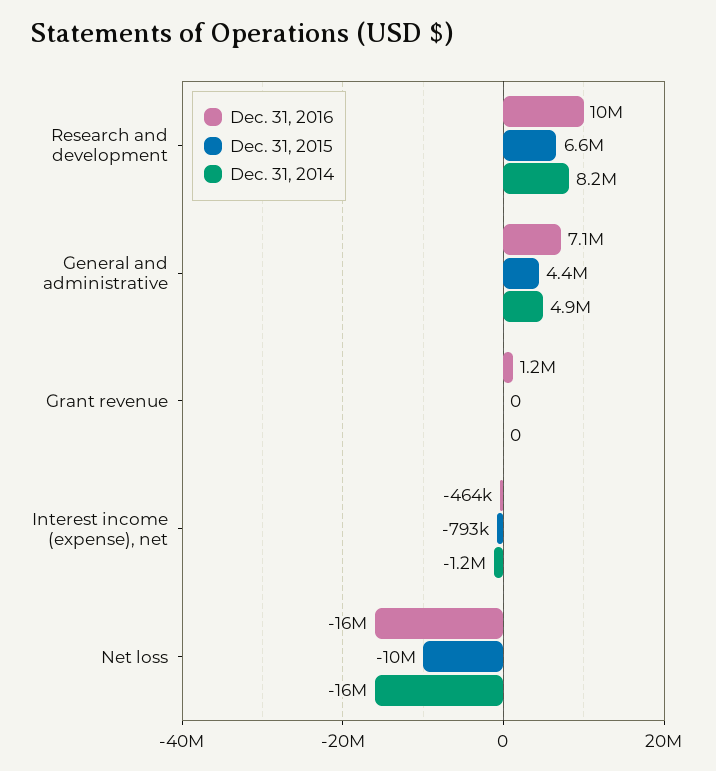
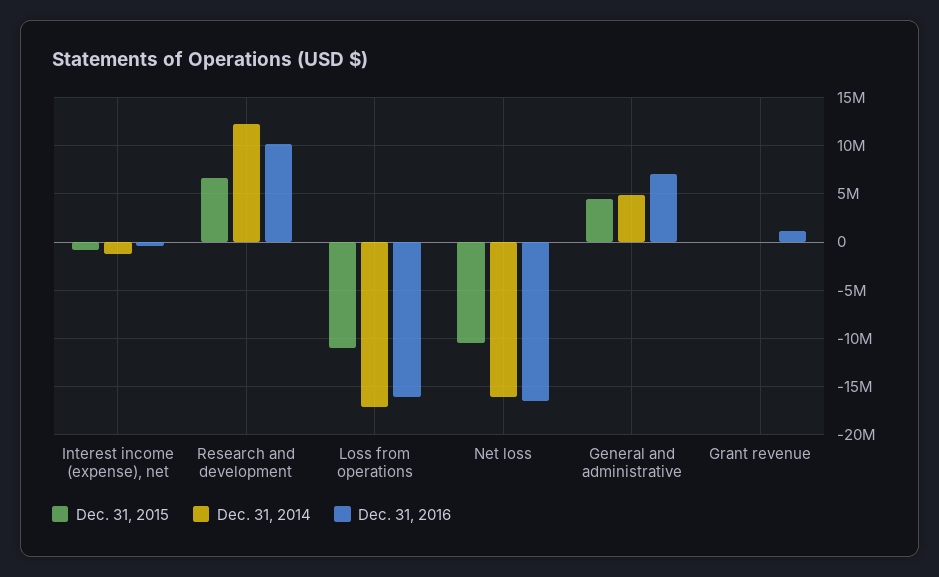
  {
    "Dec. 31, 2016": {
      "Research and development": 10000000,
      "General and administrative": 7100000,
      "Grant revenue": 1200000,
      "Interest income (expense), net": -464000,
-     "Net loss": -16000000
+     "Net loss": -16000000,
+     "Loss from operations": -16000000
    },
    "Dec. 31, 2015": {
      "Research and development": 6600000,
      "General and administrative": 4400000,
      "Grant revenue": 0,
      "Interest income (expense), net": -793000,
-     "Net loss": -10000000
+     "Net loss": -10000000,
+     "Loss from operations": -11000000
    },
    "Dec. 31, 2014": {
-     "Research and development": 8200000,
+     "Research and development": 12000000,
      "General and administrative": 4900000,
      "Grant revenue": 0,
      "Interest income (expense), net": -1200000,
-     "Net loss": -16000000
+     "Net loss": -16000000,
+     "Loss from operations": -17000000
    }
  }

